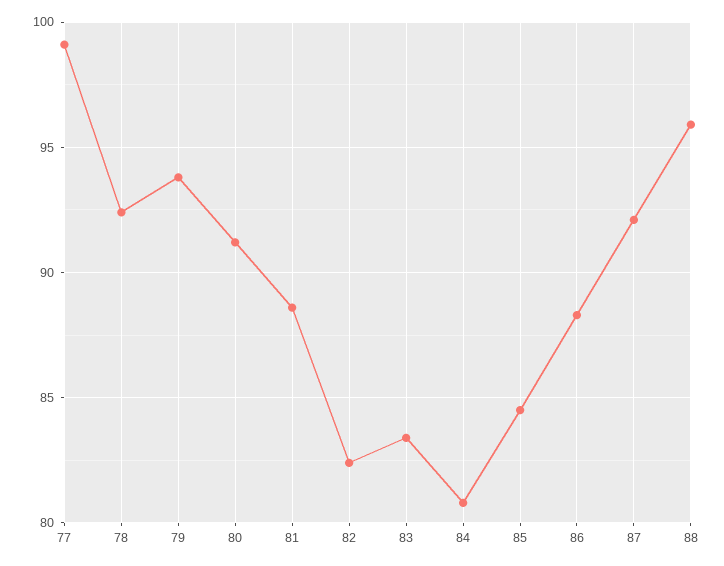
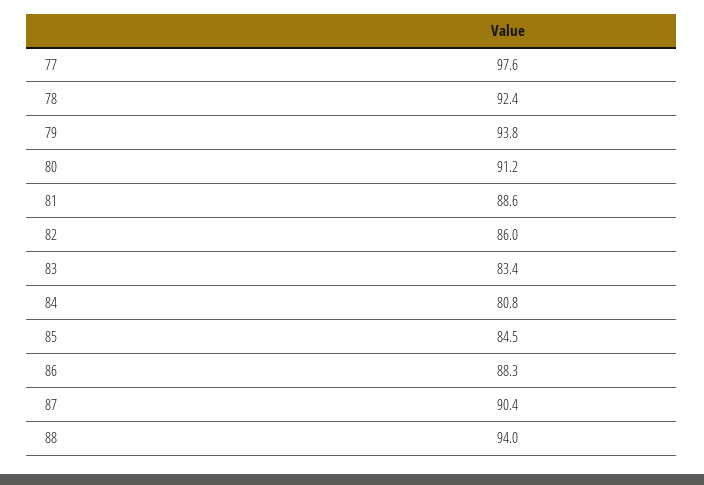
  {
-   "77": 99,
+   "77": 97.6,
    "78": 92.4,
    "79": 93.8,
    "80": 91.2,
    "81": 88.6,
-   "82": 82.5,
+   "82": 86,
    "83": 83.4,
    "84": 80.8,
    "85": 84.5,
    "86": 88.3,
-   "87": 92,
+   "87": 90.4,
-   "88": 96
+   "88": 94
  }

